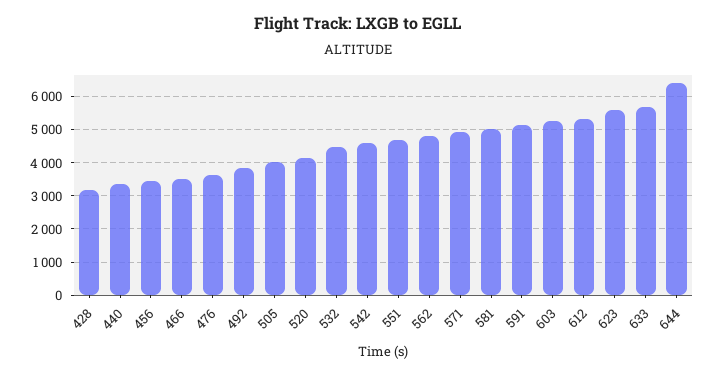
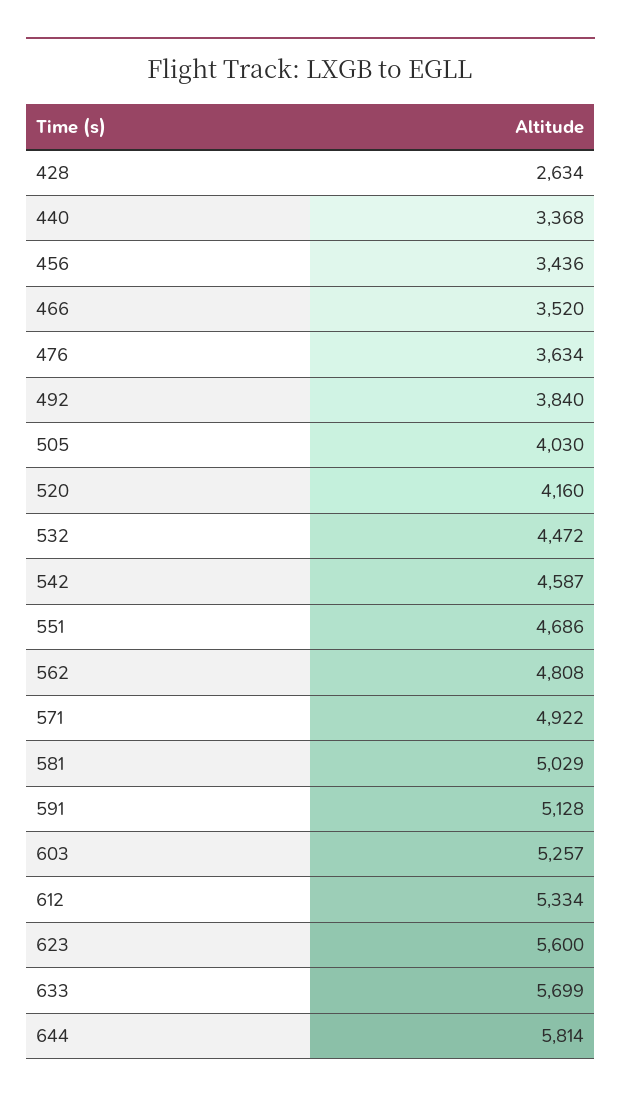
  {
-   "428": 3200,
+   "428": 2634,
    "440": 3368,
    "456": 3436,
    "466": 3520,
    "476": 3634,
    "492": 3840,
    "505": 4030,
    "520": 4160,
    "532": 4472,
    "542": 4587,
    "551": 4686,
    "562": 4808,
    "571": 4922,
    "581": 5029,
    "591": 5128,
    "603": 5257,
    "612": 5334,
    "623": 5600,
    "633": 5699,
-   "644": 6400
+   "644": 5814
  }

